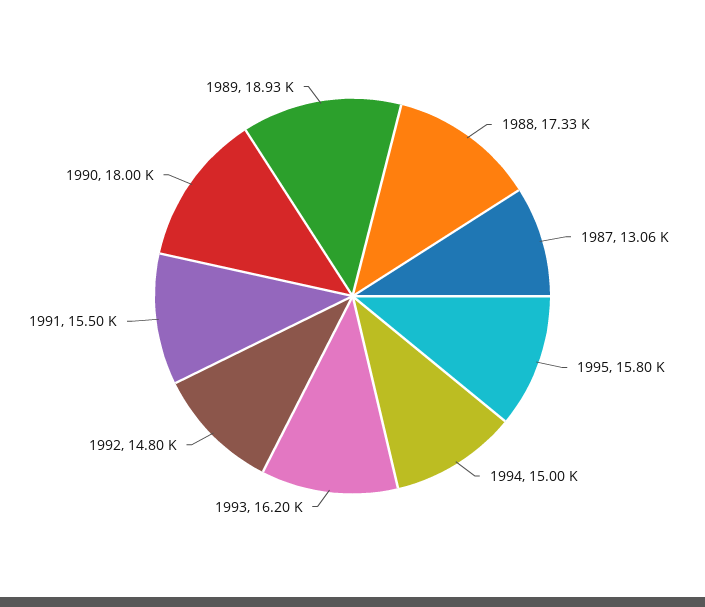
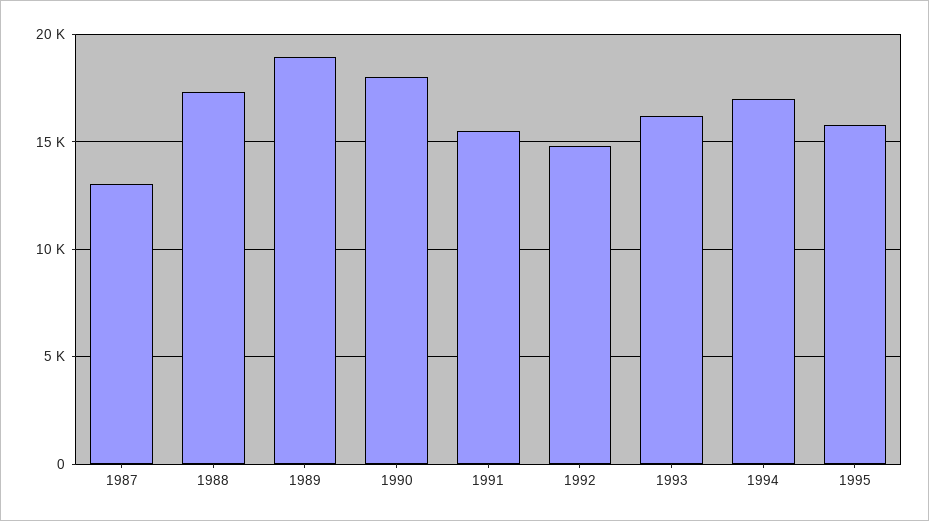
  {
    "1988": 17330,
    "1987": 13060,
    "1995": 15800,
-   "1994": 15000,
+   "1994": 17000,
    "1993": 16200,
    "1992": 14800,
    "1991": 15500,
    "1990": 18000,
    "1989": 18930
  }

